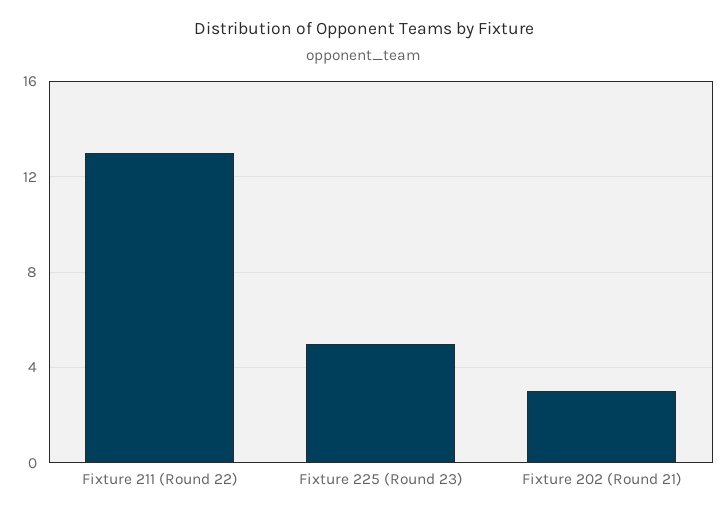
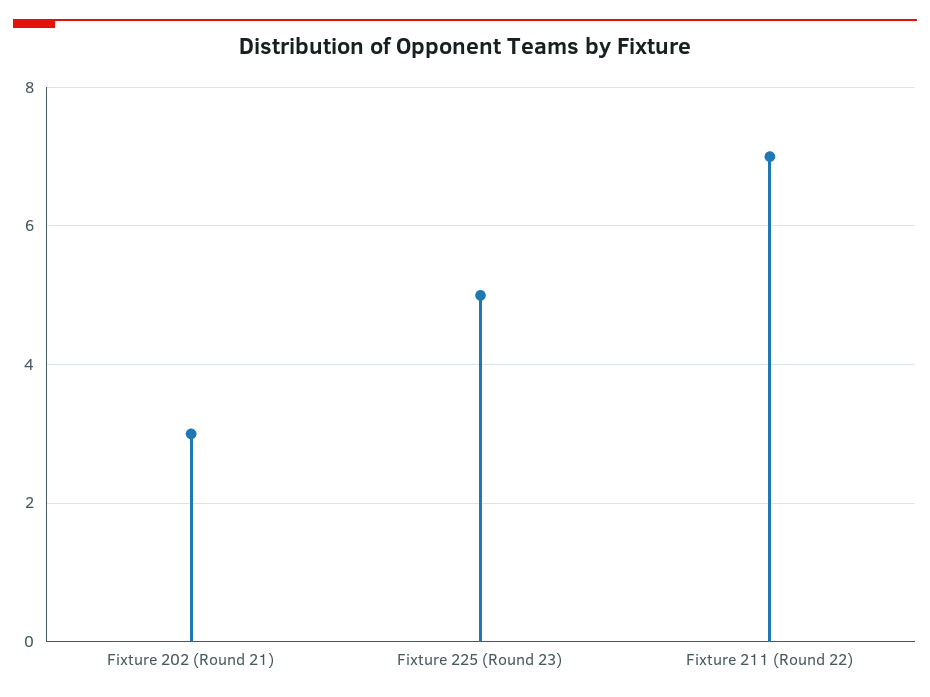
  {
-   "Fixture 211 (Round 22)": 13,
+   "Fixture 211 (Round 22)": 7,
    "Fixture 225 (Round 23)": 5,
    "Fixture 202 (Round 21)": 3
  }

